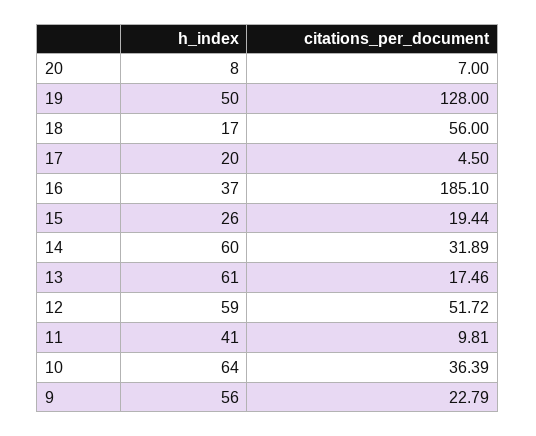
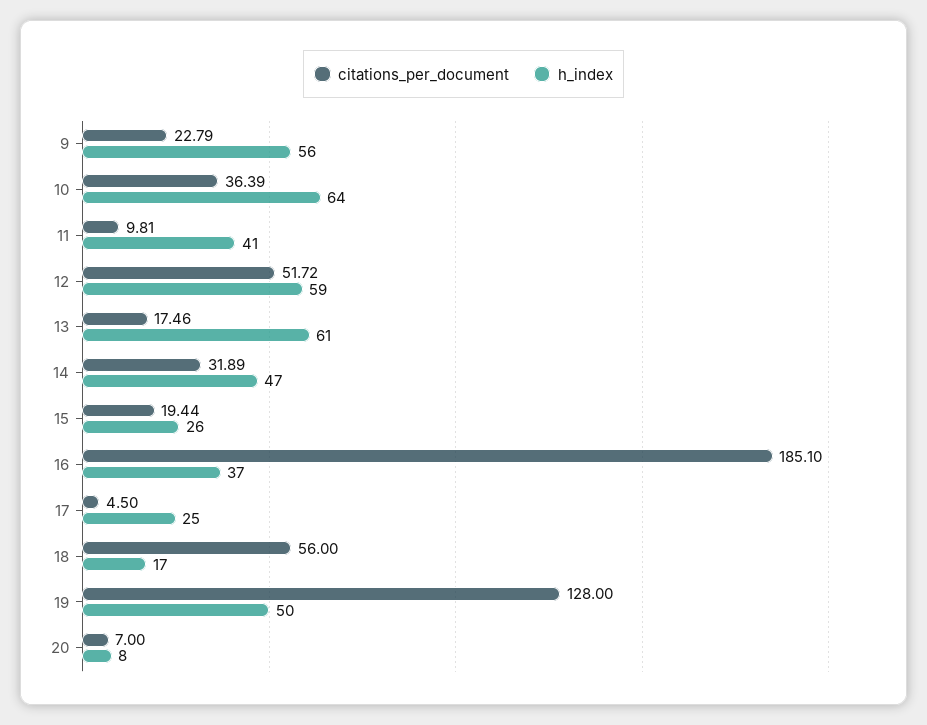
  {
    "h_index": {
      "20": 8,
      "19": 50,
      "18": 17,
-     "17": 20,
+     "17": 25,
      "16": 37,
      "15": 26,
-     "14": 60,
+     "14": 47,
      "13": 61,
      "12": 59,
      "11": 41,
      "10": 64,
      "9": 56
    },
    "citations_per_document": {
      "20": 7,
      "19": 128,
      "18": 56,
      "17": 4.5,
      "16": 185.1,
      "15": 19.44,
      "14": 31.89,
      "13": 17.46,
      "12": 51.72,
      "11": 9.81,
      "10": 36.39,
      "9": 22.79
    }
  }

